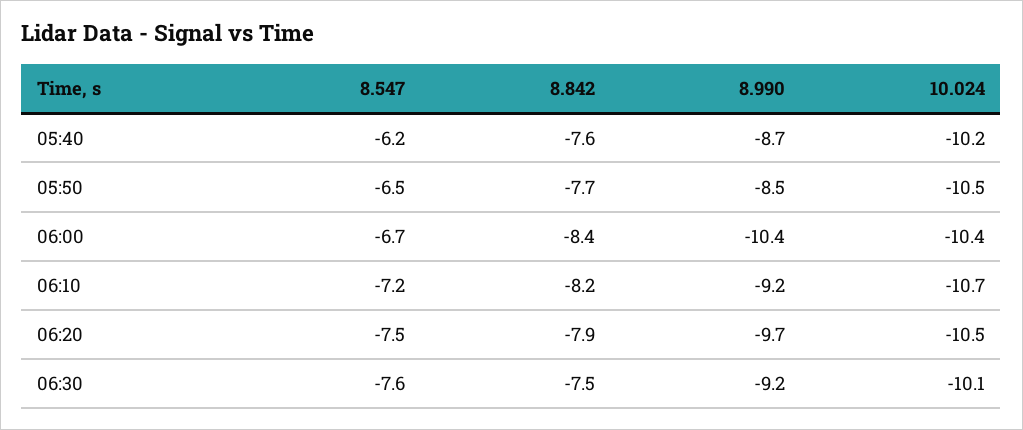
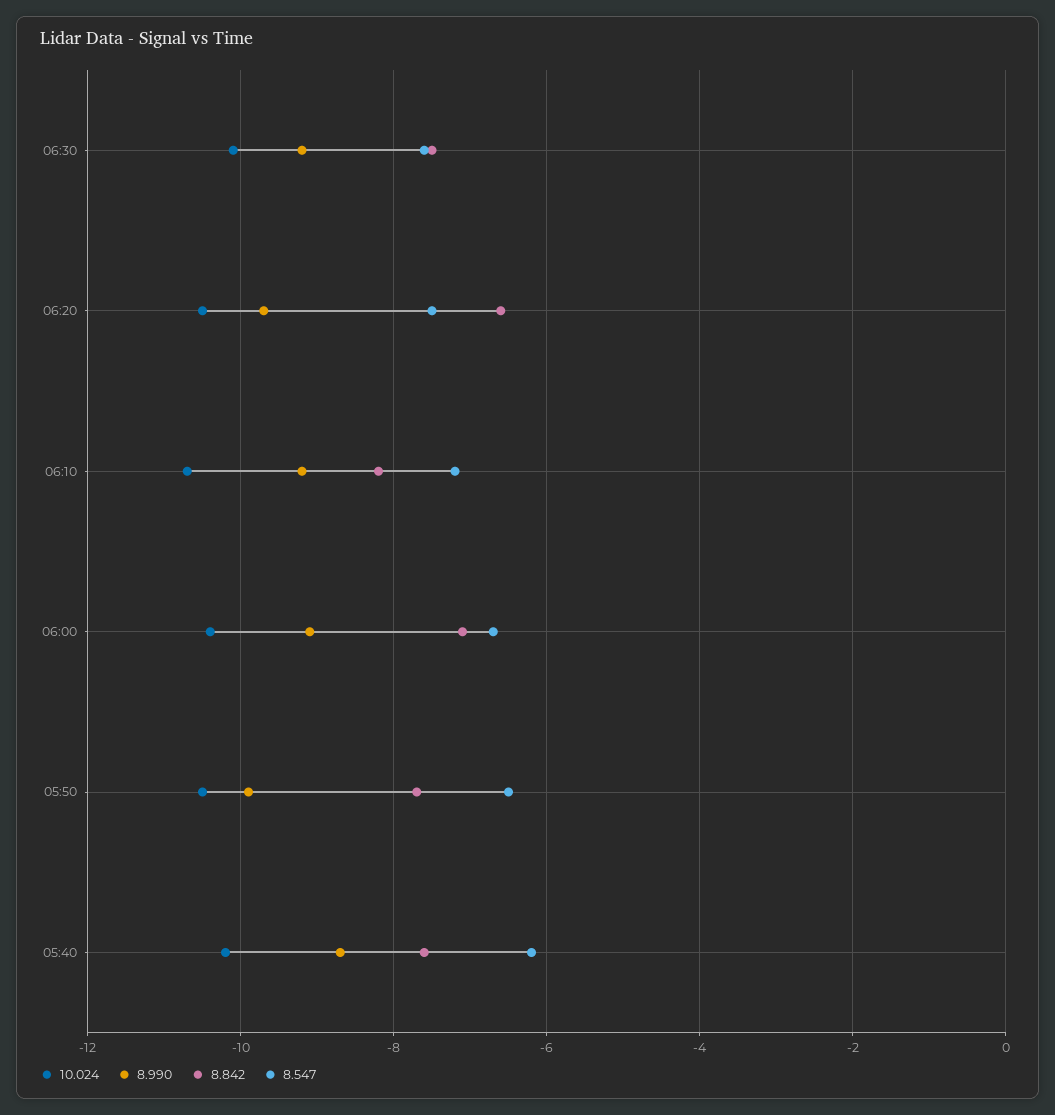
  {
    "8.547": {
      "05:40": -6.2,
      "05:50": -6.5,
      "06:00": -6.7,
      "06:10": -7.2,
      "06:20": -7.5,
      "06:30": -7.6
    },
    "8.842": {
      "05:40": -7.6,
      "05:50": -7.7,
-     "06:00": -8.4,
+     "06:00": -7,
      "06:10": -8.2,
-     "06:20": -7.9,
+     "06:20": -6.5,
      "06:30": -7.5
    },
    "8.990": {
      "05:40": -8.7,
-     "05:50": -8.5,
+     "05:50": -10,
-     "06:00": -10.4,
+     "06:00": -9,
      "06:10": -9.2,
      "06:20": -9.7,
      "06:30": -9.2
    },
    "10.024": {
      "05:40": -10.2,
      "05:50": -10.5,
      "06:00": -10.4,
      "06:10": -10.7,
      "06:20": -10.5,
      "06:30": -10.1
    }
  }

